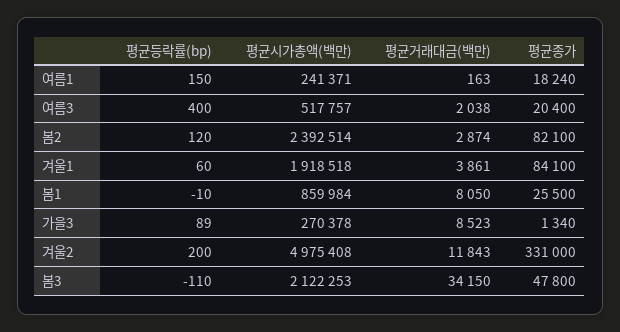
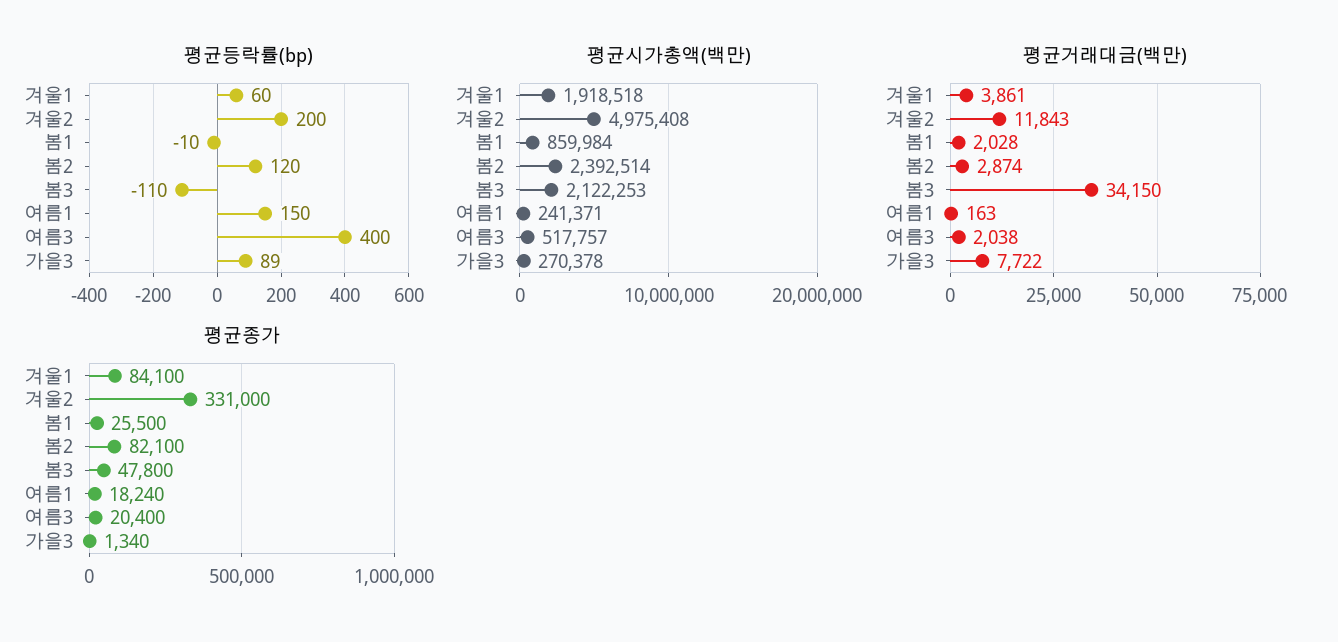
  {
    "평균등락률(bp)": {
      "여름1": 150,
      "여름3": 400,
      "봄2": 120,
      "겨울1": 60,
      "봄1": -10,
      "가을3": 89,
      "겨울2": 200,
      "봄3": -110
    },
    "평균시가총액(백만)": {
      "여름1": 241371,
      "여름3": 517757,
      "봄2": 2392514,
      "겨울1": 1918518,
      "봄1": 859984,
      "가을3": 270378,
      "겨울2": 4975408,
      "봄3": 2122253
    },
    "평균거래대금(백만)": {
      "여름1": 163,
      "여름3": 2038,
      "봄2": 2874,
      "겨울1": 3861,
-     "봄1": 8050,
+     "봄1": 2028,
-     "가을3": 8523,
+     "가을3": 7722,
      "겨울2": 11843,
      "봄3": 34150
    },
    "평균종가": {
      "여름1": 18240,
      "여름3": 20400,
      "봄2": 82100,
      "겨울1": 84100,
      "봄1": 25500,
      "가을3": 1340,
      "겨울2": 331000,
      "봄3": 47800
    }
  }

